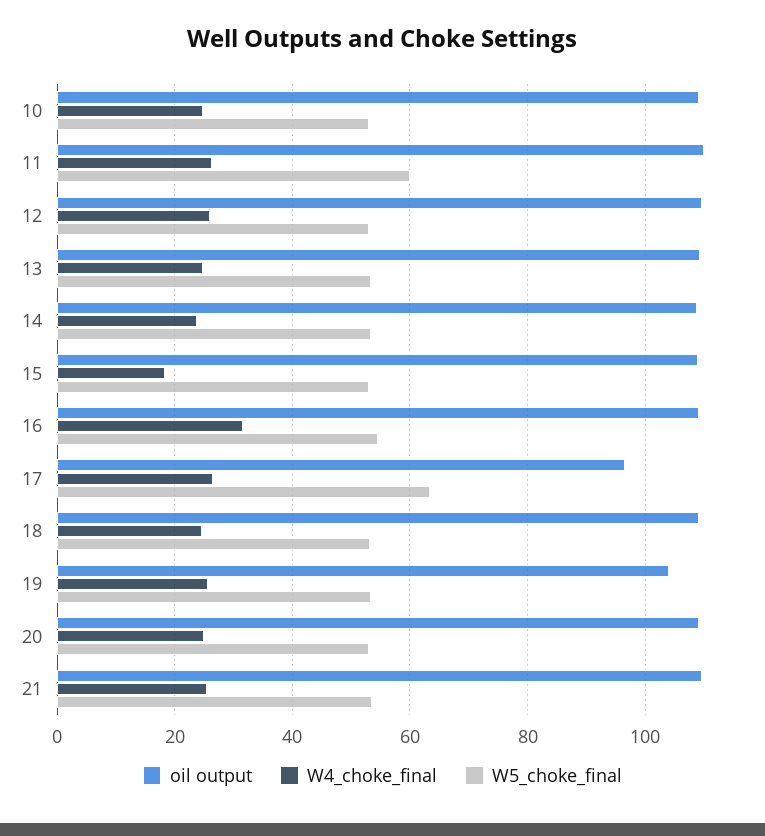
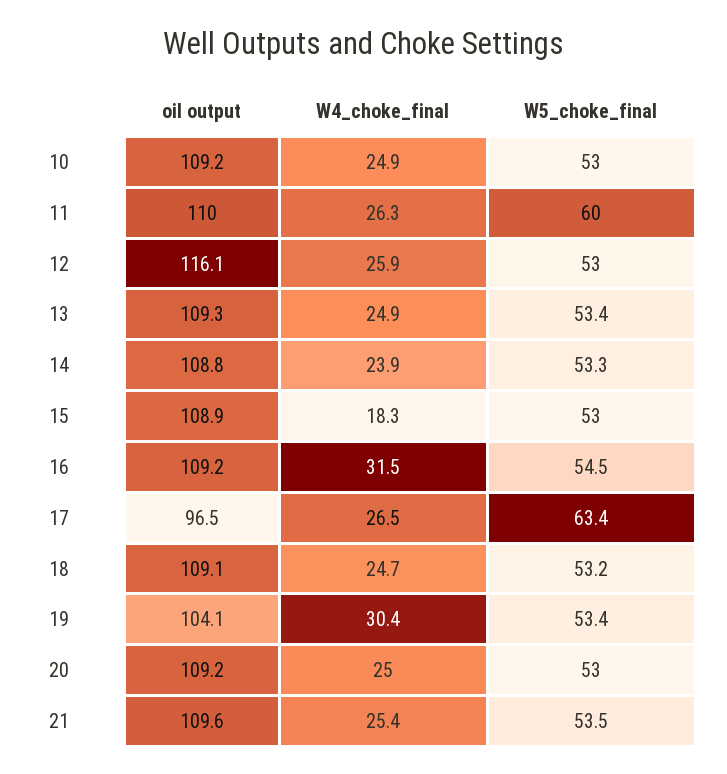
  {
    "oil output": {
      "10": 109.2,
      "11": 110,
-     "12": 110,
+     "12": 116.1,
      "13": 109.3,
      "14": 108.8,
      "15": 108.9,
      "16": 109.2,
      "17": 96.5,
      "18": 109.1,
      "19": 104.1,
      "20": 109.2,
      "21": 109.6
    },
    "W4_choke_final": {
      "10": 24.9,
      "11": 26.3,
      "12": 25.9,
      "13": 24.9,
      "14": 23.9,
      "15": 18.3,
      "16": 31.5,
      "17": 26.5,
      "18": 24.7,
-     "19": 26,
+     "19": 30.4,
      "20": 25,
      "21": 25.4
    },
    "W5_choke_final": {
      "10": 53,
      "11": 60,
      "12": 53,
      "13": 53.4,
      "14": 53.3,
      "15": 53,
      "16": 54.5,
      "17": 63.4,
      "18": 53.2,
      "19": 53.4,
      "20": 53,
      "21": 53.5
    }
  }

